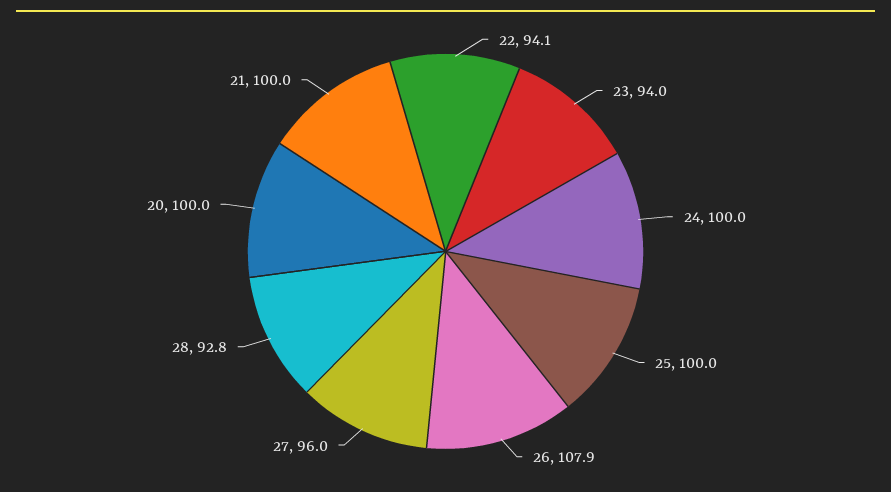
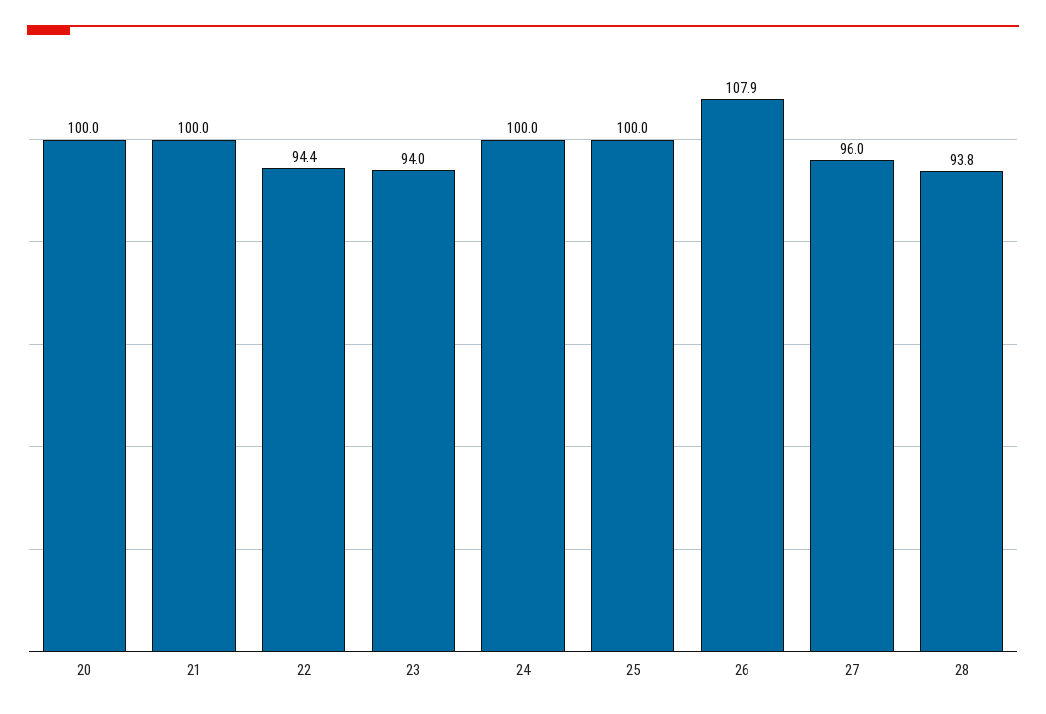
  {
-   "22": 94.1,
+   "22": 94.4,
    "23": 94,
    "24": 100,
    "25": 100,
    "26": 107.9,
    "27": 96,
-   "28": 92.8,
+   "28": 93.8,
    "20": 100,
    "21": 100
  }

